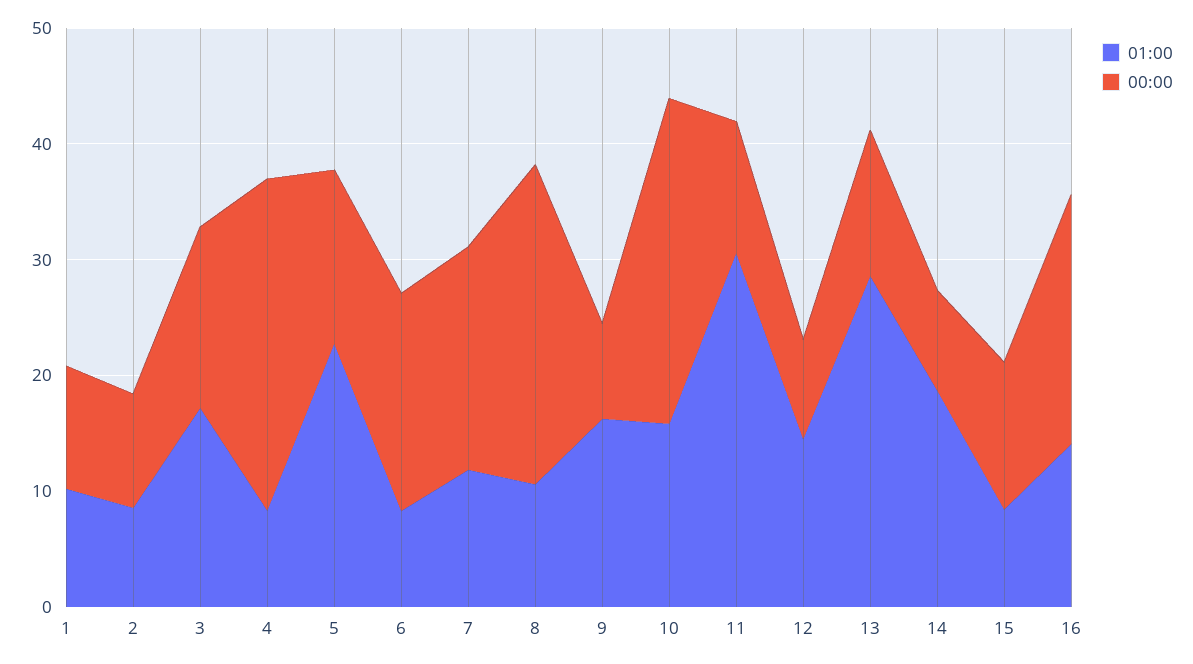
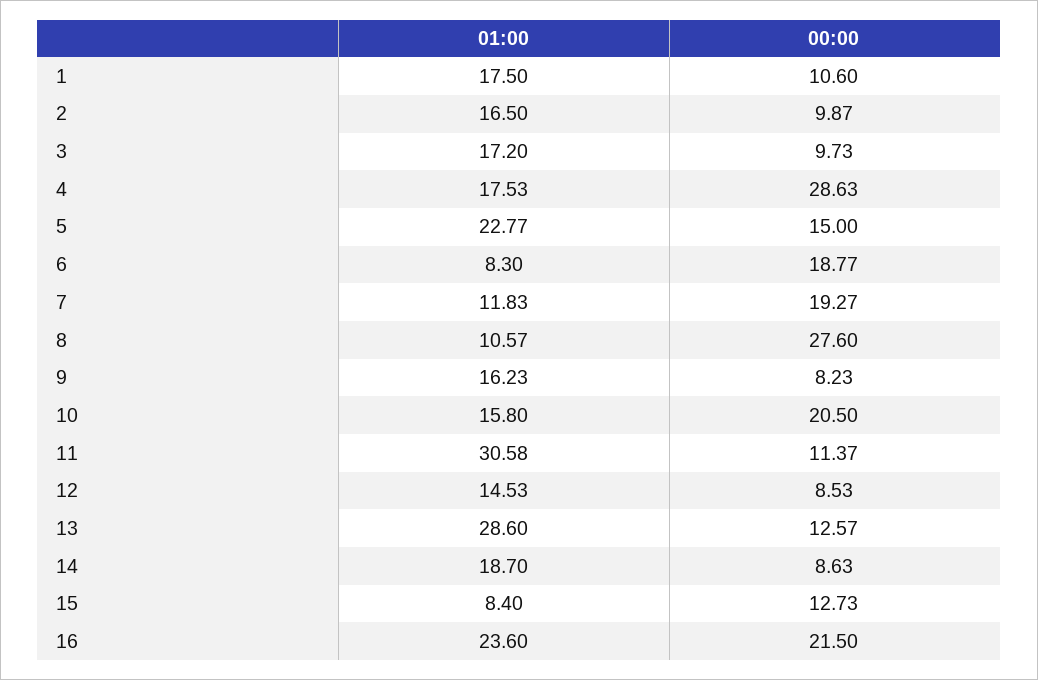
  {
    "01:00": {
-     "1": 10,
+     "1": 17.5,
-     "2": 8,
+     "2": 16.5,
      "3": 17.2,
-     "4": 8,
+     "4": 17.53,
      "5": 22.77,
      "6": 8.3,
      "7": 11.83,
      "8": 10.57,
      "9": 16.23,
      "10": 15.8,
      "11": 30.58,
      "12": 14.53,
      "13": 28.6,
      "14": 18.7,
      "15": 8.4,
-     "16": 14
+     "16": 23.6
    },
    "00:00": {
      "1": 10.6,
      "2": 9.87,
-     "3": 16,
+     "3": 9.73,
      "4": 28.63,
      "5": 15,
      "6": 18.77,
      "7": 19.27,
      "8": 27.6,
      "9": 8.23,
-     "10": 28,
+     "10": 20.5,
      "11": 11.37,
      "12": 8.53,
      "13": 12.57,
      "14": 8.63,
      "15": 12.73,
      "16": 21.5
    }
  }

